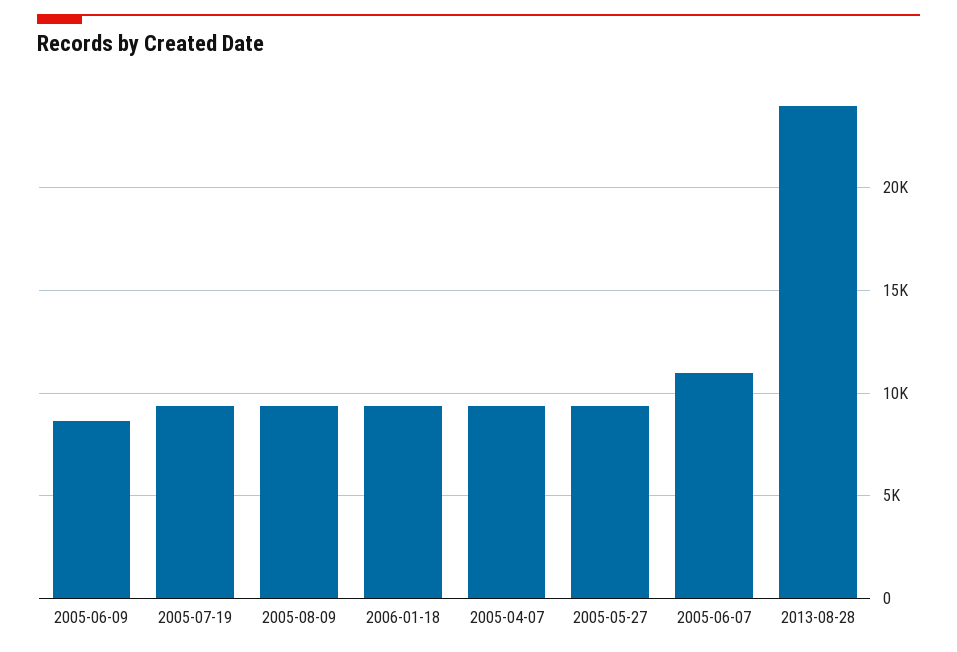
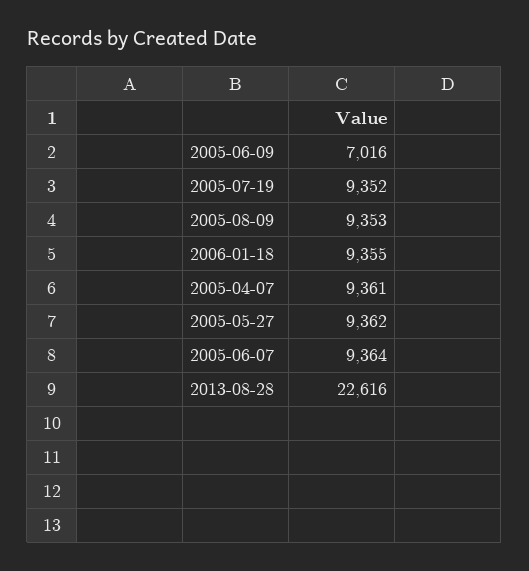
  {
-   "2005-06-09": 8500,
+   "2005-06-09": 7016,
    "2005-07-19": 9352,
    "2005-08-09": 9353,
    "2006-01-18": 9355,
    "2005-04-07": 9361,
    "2005-05-27": 9362,
-   "2005-06-07": 11000,
+   "2005-06-07": 9364,
-   "2013-08-28": 24000
+   "2013-08-28": 22616
  }

